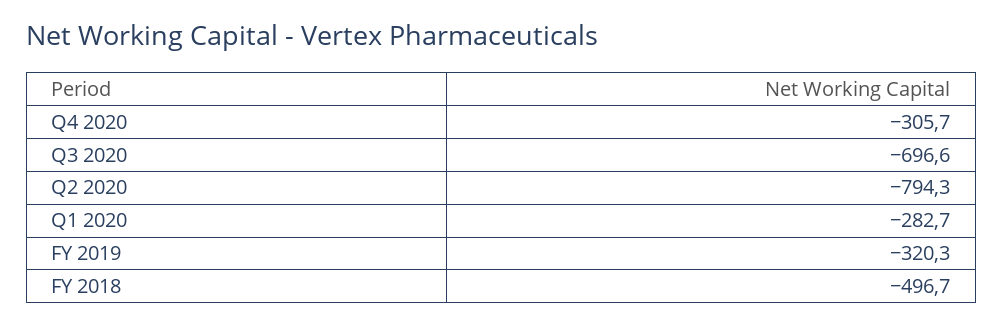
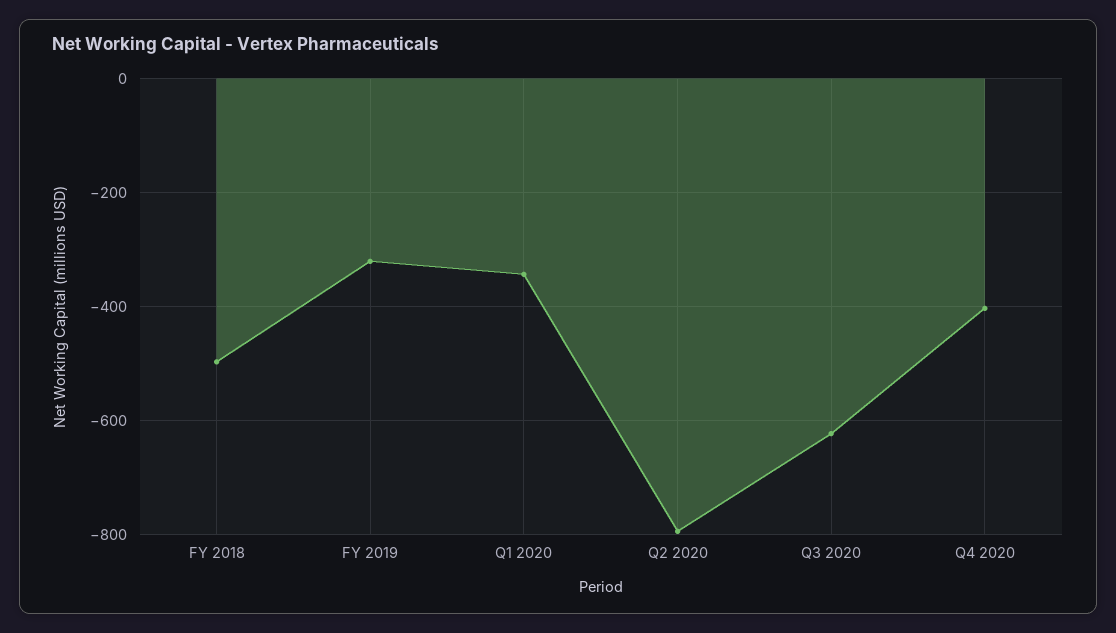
  {
-   "Q4 2020": -305.7,
+   "Q4 2020": -400,
-   "Q3 2020": -696.6,
+   "Q3 2020": -620,
    "Q2 2020": -794.3,
-   "Q1 2020": -282.7,
+   "Q1 2020": -340,
    "FY 2019": -320.3,
    "FY 2018": -496.7
  }

